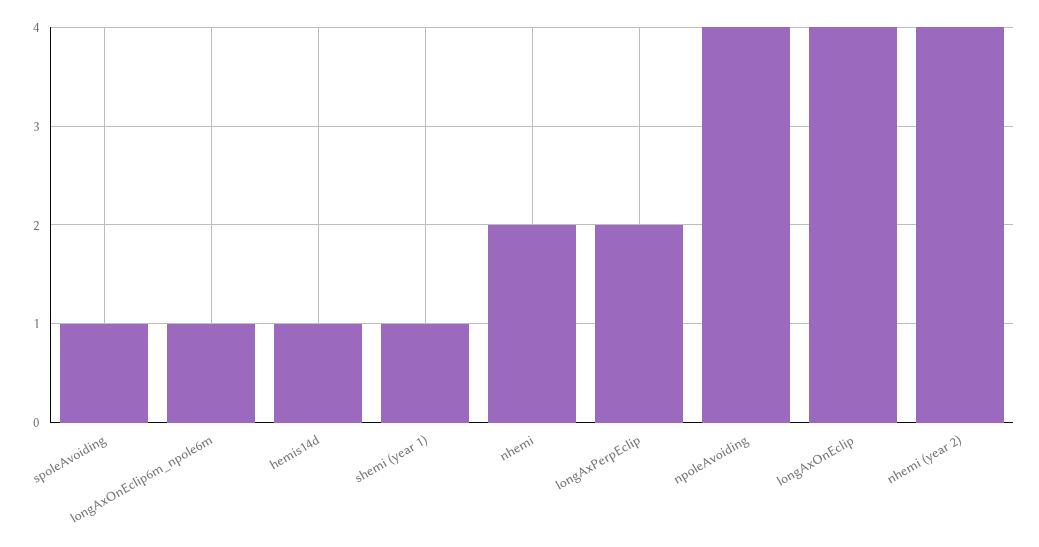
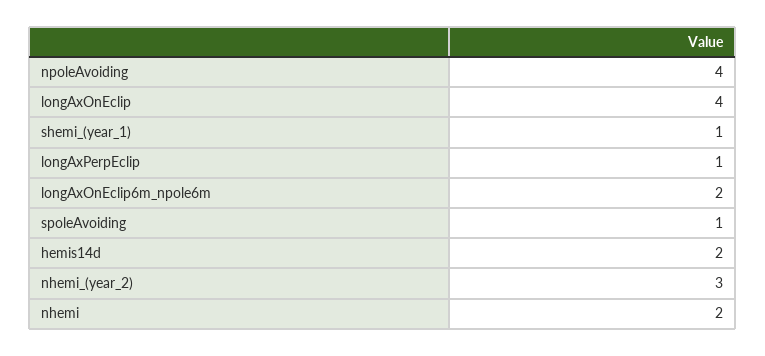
  {
    "spoleAvoiding": 1,
-   "longAxOnEclip6m_npole6m": 1,
+   "longAxOnEclip6m_npole6m": 2,
-   "hemis14d": 1,
+   "hemis14d": 2,
    "shemi (year 1)": 1,
    "nhemi": 2,
-   "longAxPerpEclip": 2,
+   "longAxPerpEclip": 1,
    "npoleAvoiding": 4,
    "longAxOnEclip": 4,
-   "nhemi (year 2)": 4
+   "nhemi (year 2)": 3
  }

